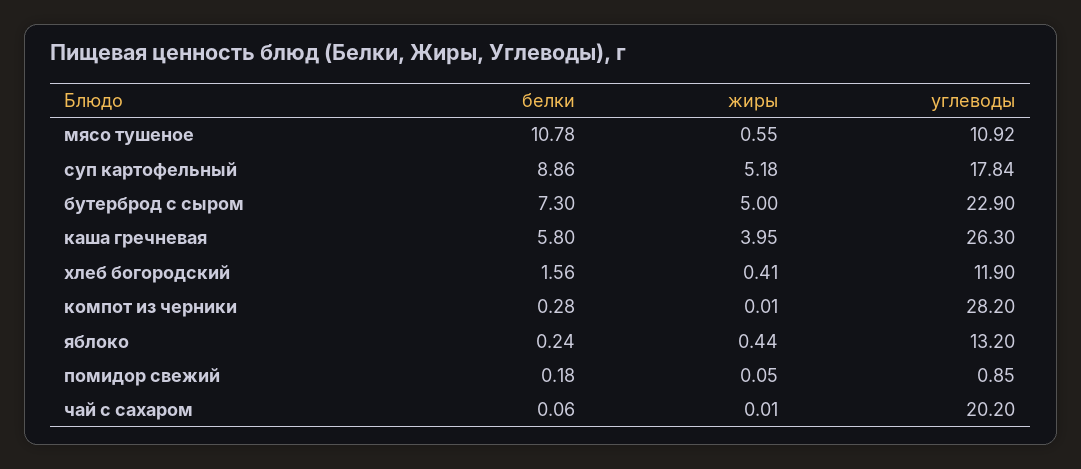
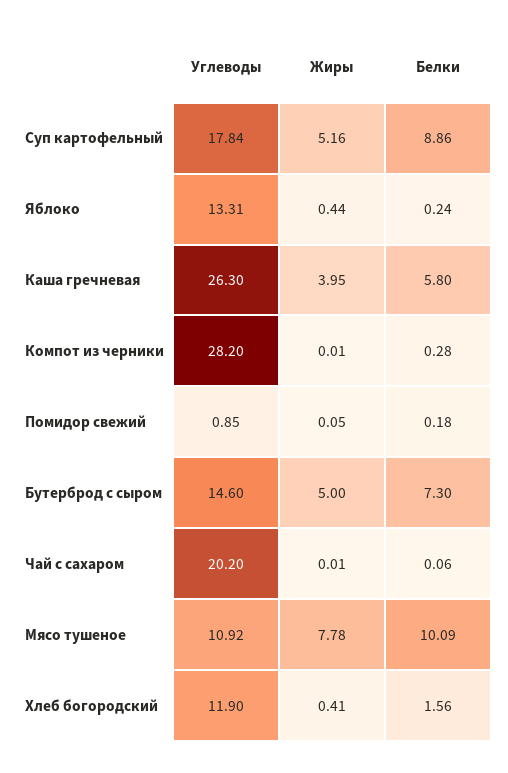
  {
    "белки": {
-     "мясо тушеное": 10.78,
+     "мясо тушеное": 10.09,
      "суп картофельный": 8.86,
      "бутерброд с сыром": 7.3,
      "каша гречневая": 5.8,
      "хлеб богородский": 1.56,
      "компот из черники": 0.28,
      "яблоко": 0.24,
      "помидор свежий": 0.18,
      "чай с сахаром": 0.06
    },
    "жиры": {
-     "мясо тушеное": 0.55,
+     "мясо тушеное": 7.78,
-     "суп картофельный": 5.18,
+     "суп картофельный": 5.16,
      "бутерброд с сыром": 5,
      "каша гречневая": 3.95,
      "хлеб богородский": 0.41,
      "компот из черники": 0.01,
      "яблоко": 0.44,
      "помидор свежий": 0.05,
      "чай с сахаром": 0.01
    },
    "углеводы": {
      "мясо тушеное": 10.92,
      "суп картофельный": 17.84,
-     "бутерброд с сыром": 22.9,
+     "бутерброд с сыром": 14.6,
      "каша гречневая": 26.3,
      "хлеб богородский": 11.9,
      "компот из черники": 28.2,
-     "яблоко": 13.2,
+     "яблоко": 13.31,
      "помидор свежий": 0.85,
      "чай с сахаром": 20.2
    }
  }

